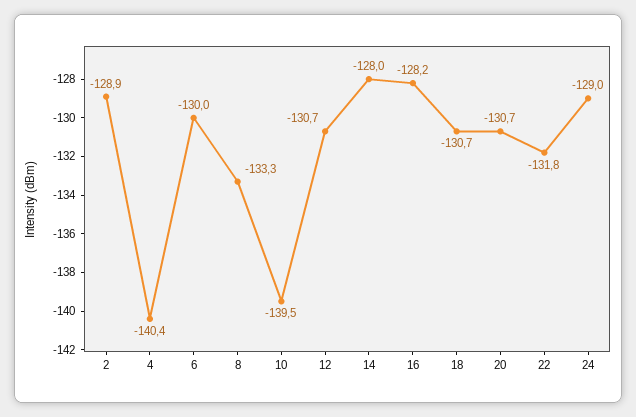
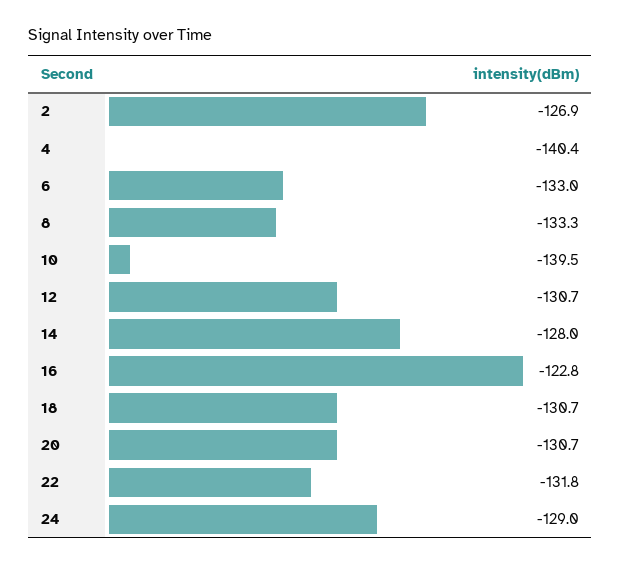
  {
-   "2": -128.9,
+   "2": -126.9,
    "4": -140.4,
-   "6": -130,
+   "6": -133,
    "8": -133.3,
    "10": -139.5,
    "12": -130.7,
    "14": -128,
-   "16": -128.2,
+   "16": -122.8,
    "18": -130.7,
    "20": -130.7,
    "22": -131.8,
    "24": -129
  }

